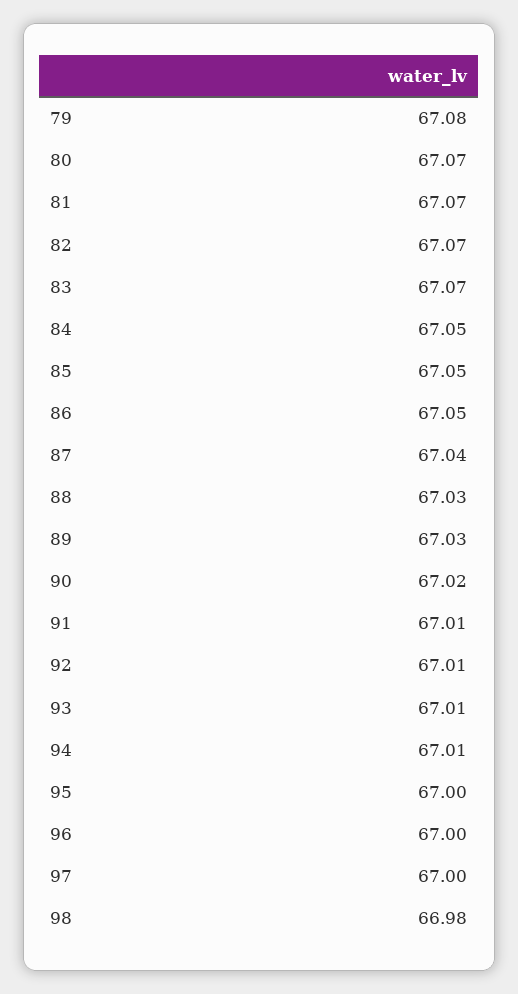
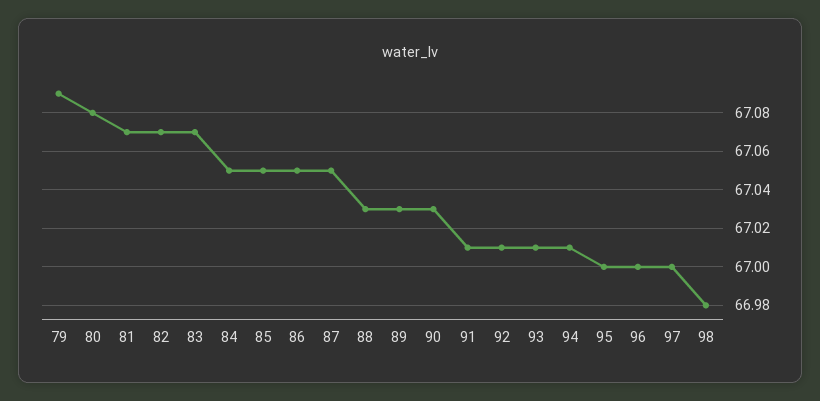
  {
-   "79": 67.08,
+   "79": 67.09,
-   "80": 67.07,
+   "80": 67.08,
    "81": 67.07,
    "82": 67.07,
    "83": 67.07,
    "84": 67.05,
    "85": 67.05,
    "86": 67.05,
-   "87": 67.04,
+   "87": 67.05,
    "88": 67.03,
    "89": 67.03,
-   "90": 67.02,
+   "90": 67.03,
    "91": 67.01,
    "92": 67.01,
    "93": 67.01,
    "94": 67.01,
    "95": 67,
    "96": 67,
    "97": 67,
    "98": 66.98
  }

